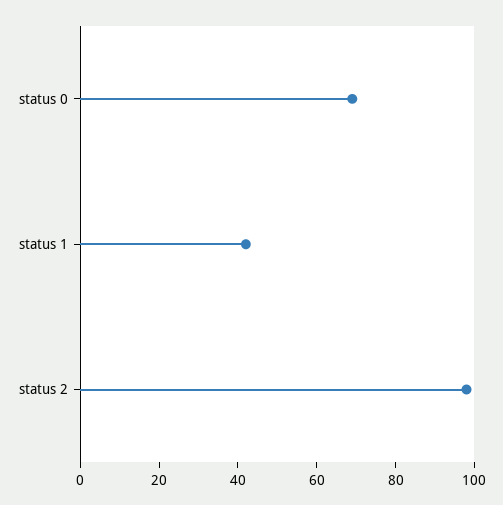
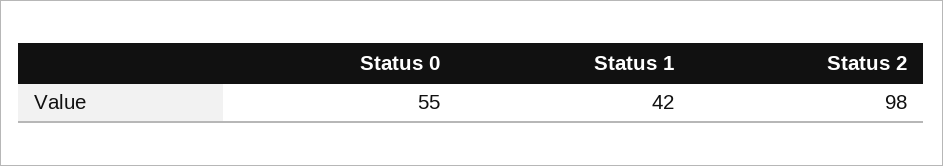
  {
-   "status 0": 70,
+   "status 0": 55,
    "status 1": 42,
    "status 2": 98
  }

